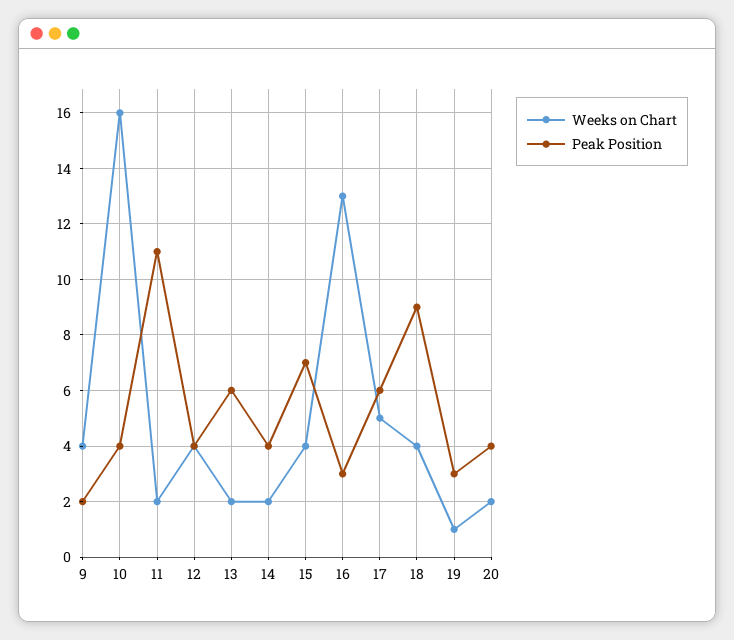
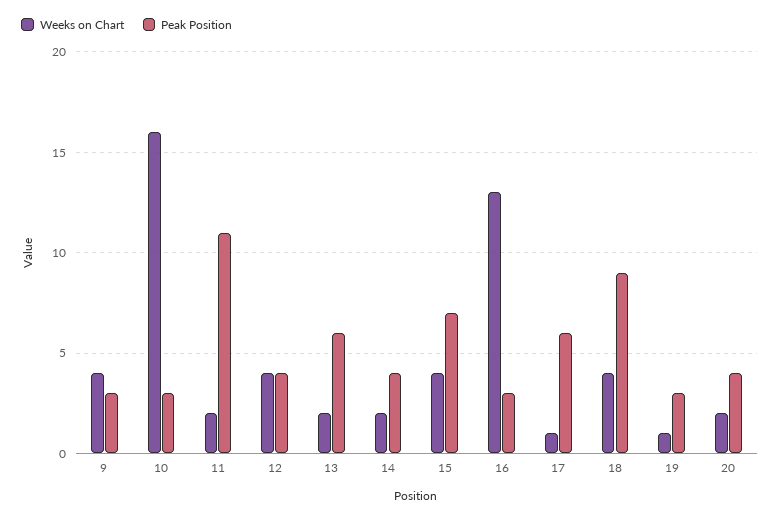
  {
    "Weeks on Chart": {
      "9": 4,
      "10": 16,
      "11": 2,
      "12": 4,
      "13": 2,
      "14": 2,
      "15": 4,
      "16": 13,
-     "17": 5,
+     "17": 1,
      "18": 4,
      "19": 1,
      "20": 2
    },
    "Peak Position": {
-     "9": 2,
+     "9": 3,
-     "10": 4,
+     "10": 3,
      "11": 11,
      "12": 4,
      "13": 6,
      "14": 4,
      "15": 7,
      "16": 3,
      "17": 6,
      "18": 9,
      "19": 3,
      "20": 4
    }
  }

